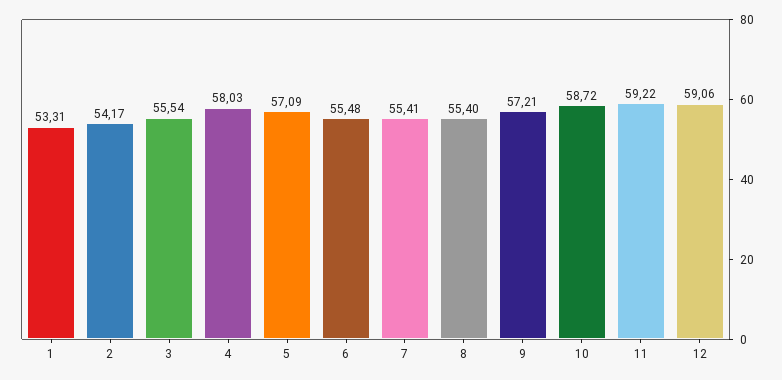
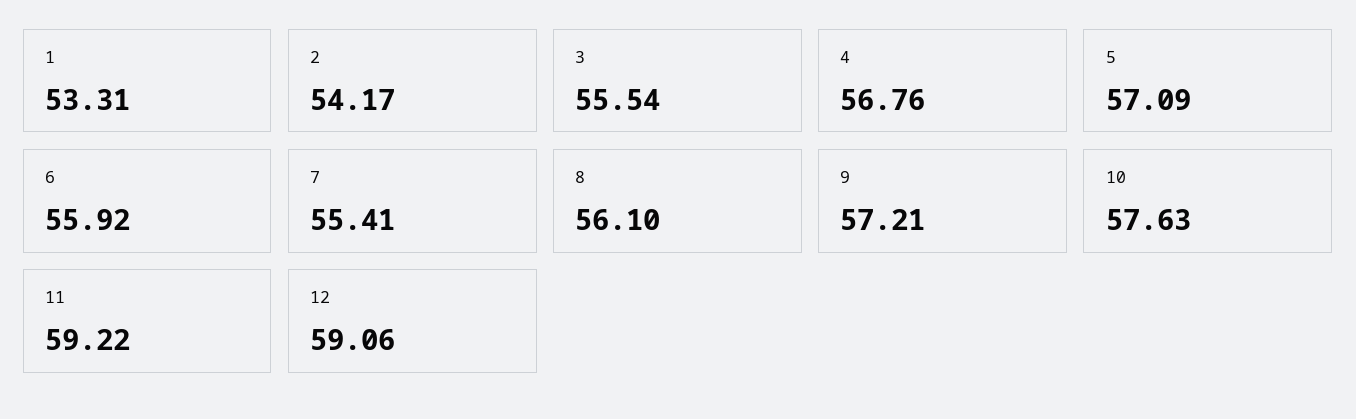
  {
    "1": 53.31,
    "2": 54.17,
    "3": 55.54,
-   "4": 58.03,
+   "4": 56.76,
    "5": 57.09,
-   "6": 55.48,
+   "6": 55.92,
    "7": 55.41,
-   "8": 55.4,
+   "8": 56.1,
    "9": 57.21,
-   "10": 58.72,
+   "10": 57.63,
    "11": 59.22,
    "12": 59.06
  }

